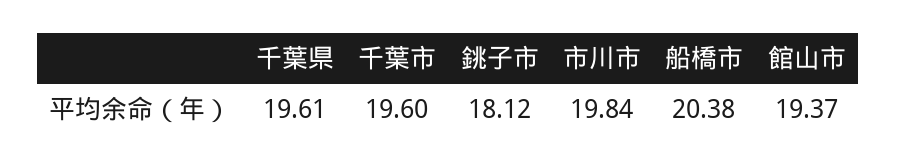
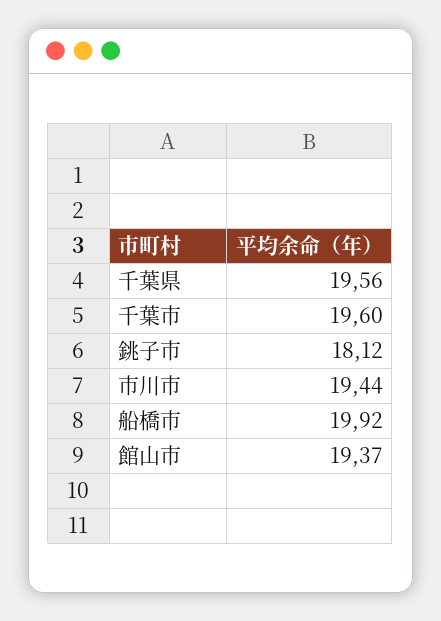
  {
-   "千葉県": 19.61,
+   "千葉県": 19.56,
    "千葉市": 19.6,
    "銚子市": 18.12,
-   "市川市": 19.84,
+   "市川市": 19.44,
-   "船橋市": 20.38,
+   "船橋市": 19.92,
    "館山市": 19.37
  }

